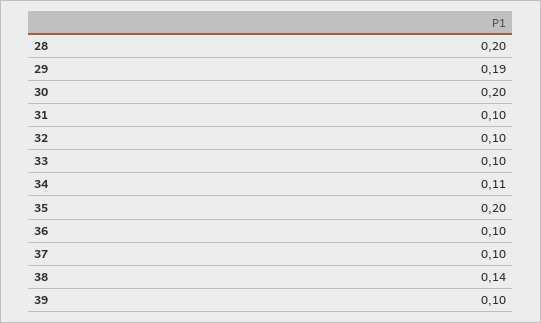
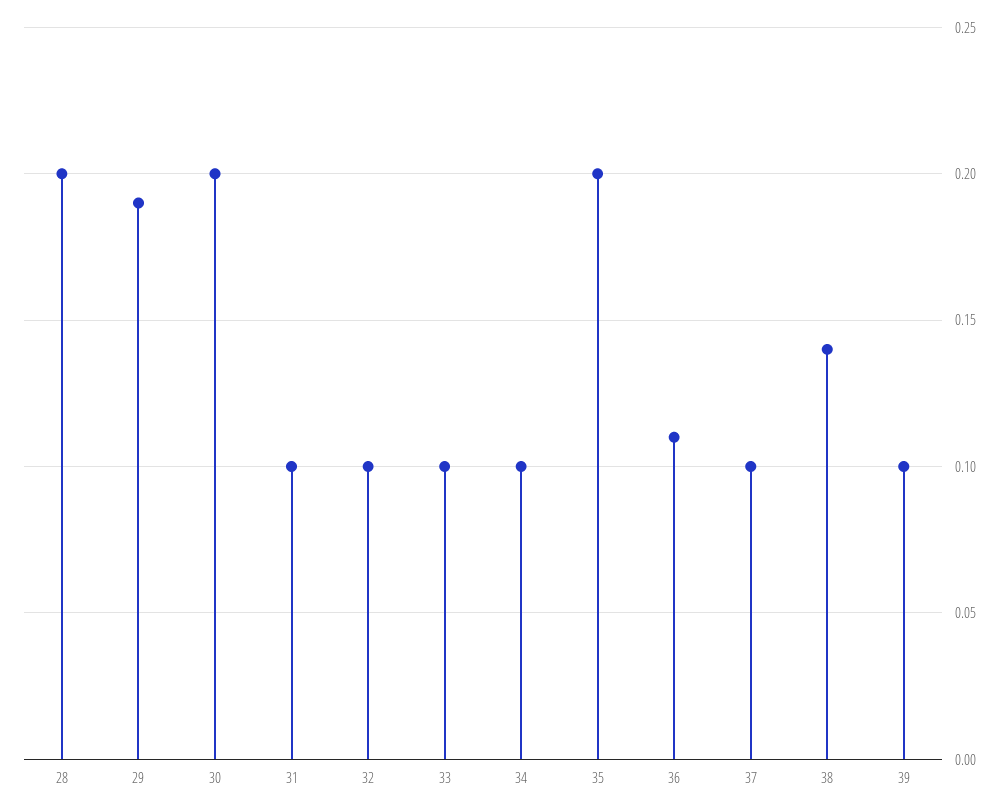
  {
    "28": 0.2,
    "29": 0.19,
    "30": 0.2,
    "31": 0.1,
    "32": 0.1,
    "33": 0.1,
-   "34": 0.11,
+   "34": 0.1,
    "35": 0.2,
-   "36": 0.1,
+   "36": 0.11,
    "37": 0.1,
    "38": 0.14,
    "39": 0.1
  }

